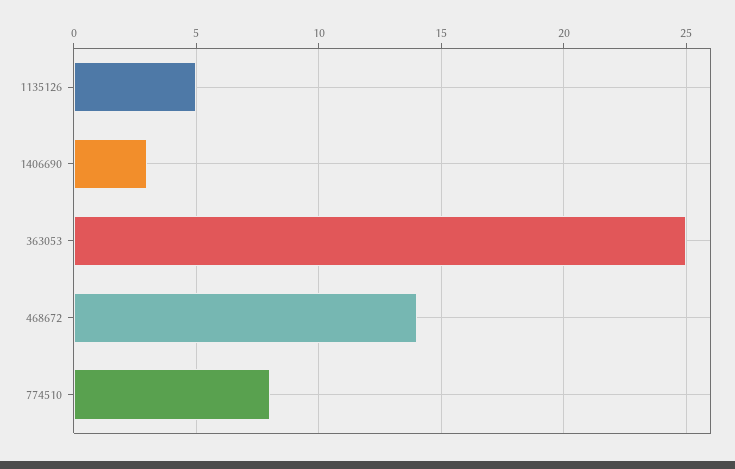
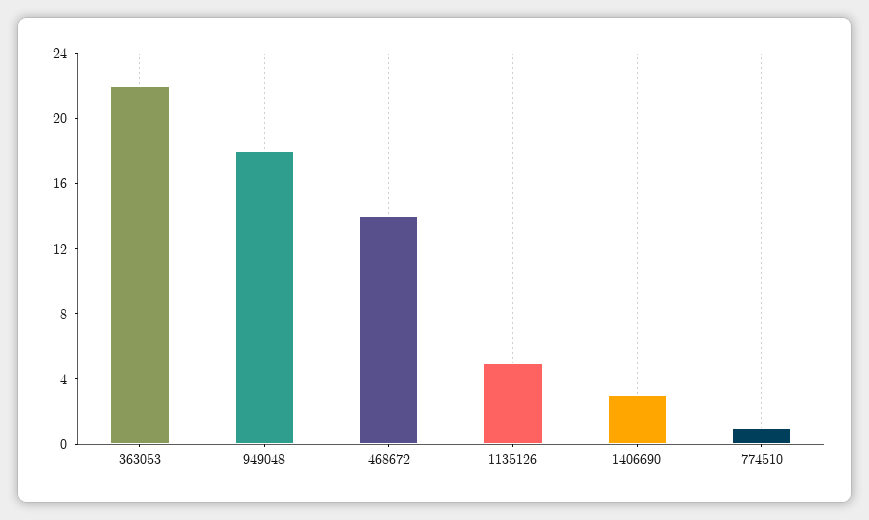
  {
    "1135126": 5,
    "1406690": 3,
-   "363053": 25,
+   "363053": 22,
    "468672": 14,
-   "774510": 8
+   "774510": 1,
+   "949048": 18
  }

